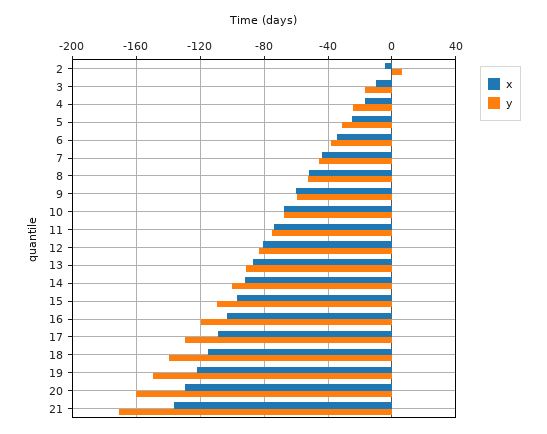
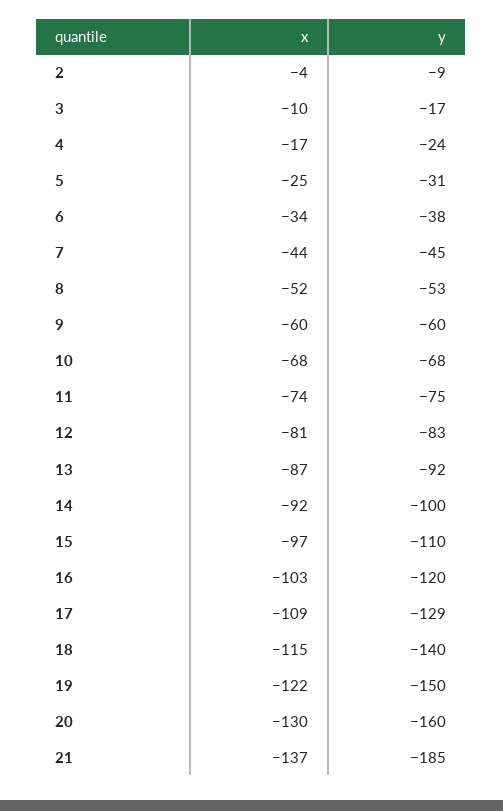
  {
    "x": {
      "2": -4,
      "3": -10,
      "4": -17,
      "5": -25,
      "6": -34,
      "7": -44,
      "8": -52,
      "9": -60,
      "10": -68,
      "11": -74,
      "12": -81,
      "13": -87,
      "14": -92,
      "15": -97,
      "16": -103,
      "17": -109,
      "18": -115,
      "19": -122,
      "20": -130,
      "21": -137
    },
    "y": {
-     "2": 5,
+     "2": -9,
      "3": -17,
      "4": -24,
      "5": -31,
      "6": -38,
      "7": -45,
      "8": -53,
      "9": -60,
      "10": -68,
      "11": -75,
      "12": -83,
      "13": -92,
      "14": -100,
      "15": -110,
      "16": -120,
      "17": -129,
      "18": -140,
      "19": -150,
      "20": -160,
-     "21": -170
+     "21": -185
    }
  }

